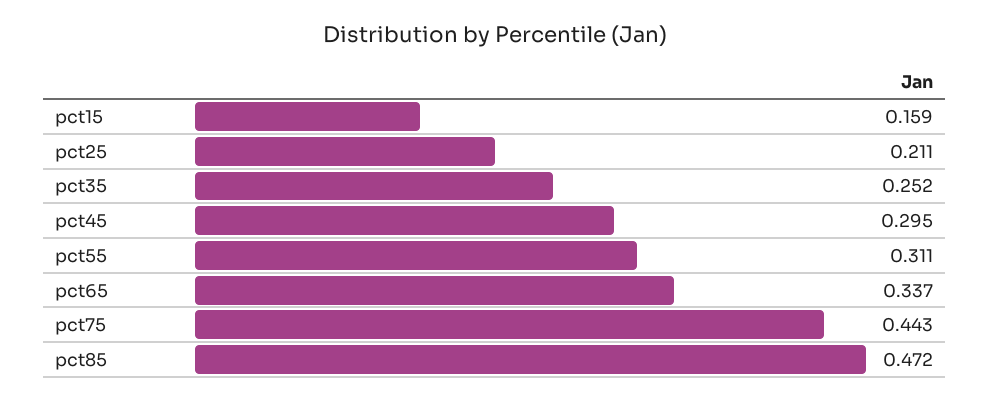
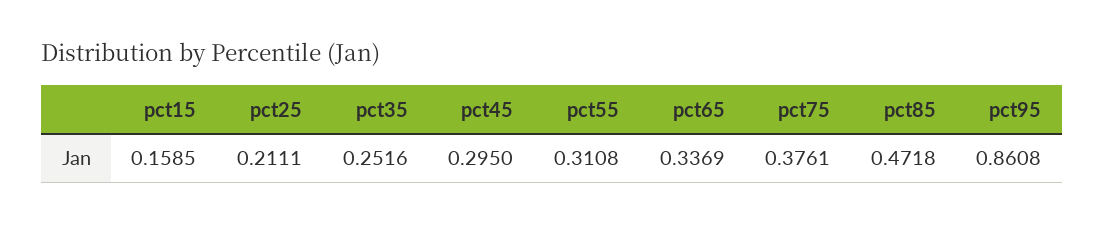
  {
    "pct15": 0.1585,
    "pct25": 0.2111,
    "pct35": 0.2516,
    "pct45": 0.295,
    "pct55": 0.3108,
    "pct65": 0.3369,
-   "pct75": 0.443,
+   "pct75": 0.3761,
-   "pct85": 0.4718
+   "pct85": 0.4718,
+   "pct95": 0.8608
  }

